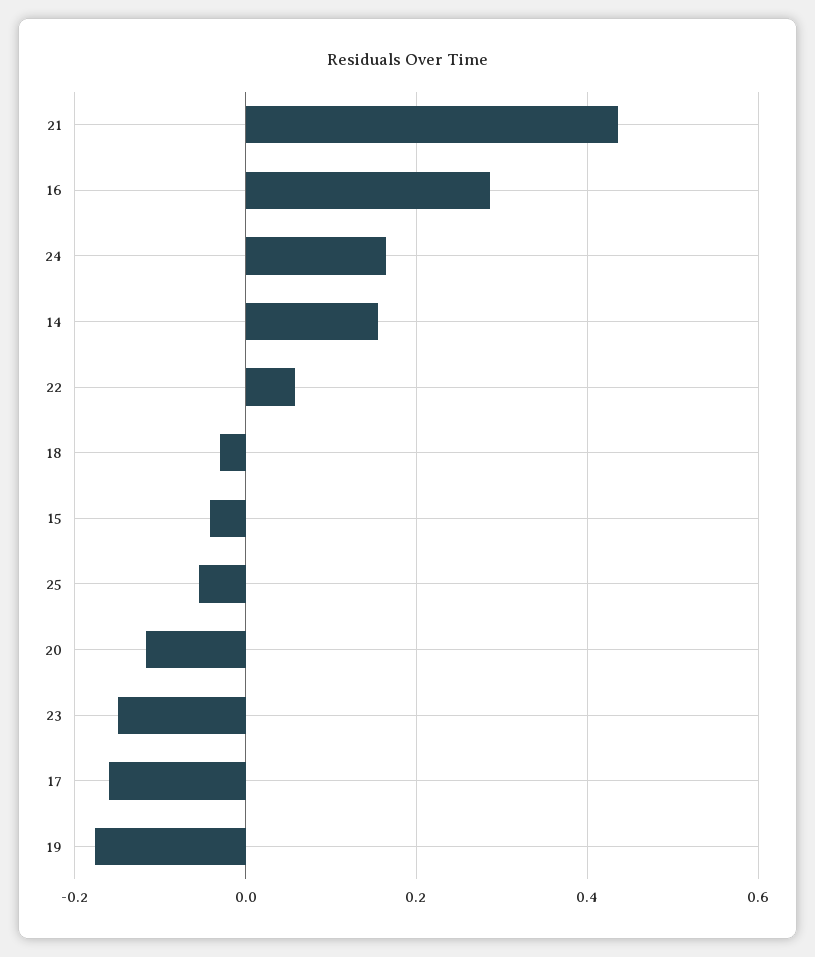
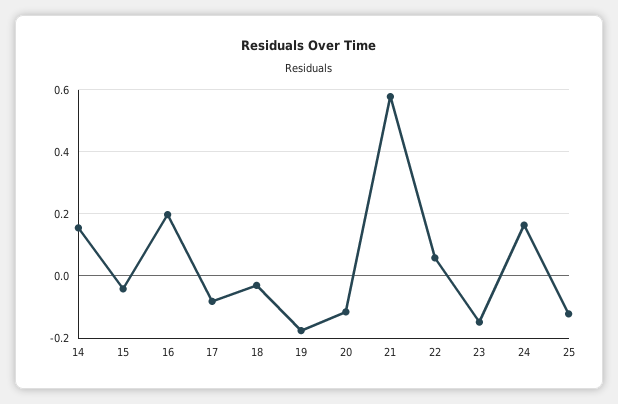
  {
-   "21": 0.44,
+   "21": 0.58,
-   "16": 0.28,
+   "16": 0.2,
    "24": 0.16,
    "14": 0.16,
    "22": 0.06,
    "18": -0.04,
    "15": -0.04,
-   "25": -0.06,
+   "25": -0.12,
    "20": -0.12,
    "23": -0.14,
-   "17": -0.16,
+   "17": -0.08,
    "19": -0.18
  }

